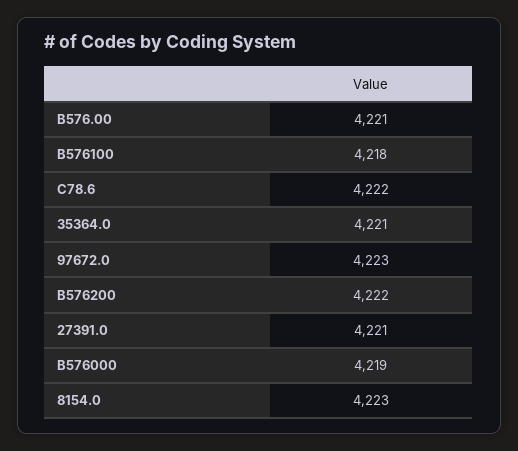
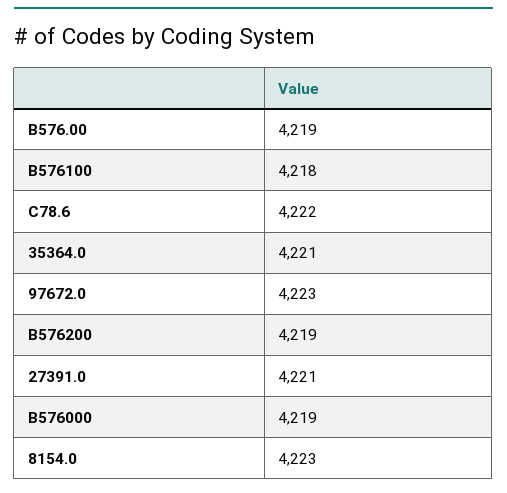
  {
-   "B576.00": 4221,
+   "B576.00": 4219,
    "B576100": 4218,
    "C78.6": 4222,
    "35364.0": 4221,
    "97672.0": 4223,
-   "B576200": 4222,
+   "B576200": 4219,
    "27391.0": 4221,
    "B576000": 4219,
    "8154.0": 4223
  }

